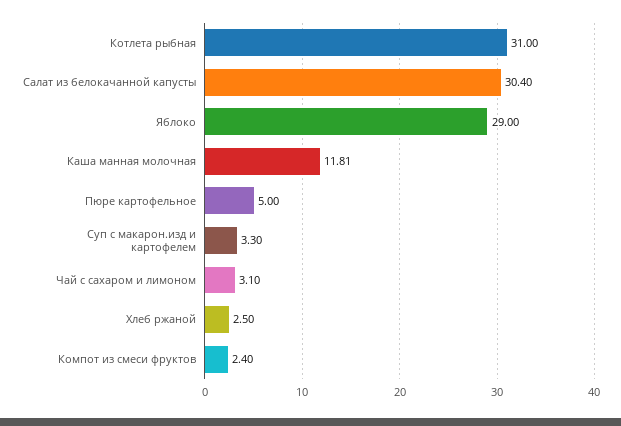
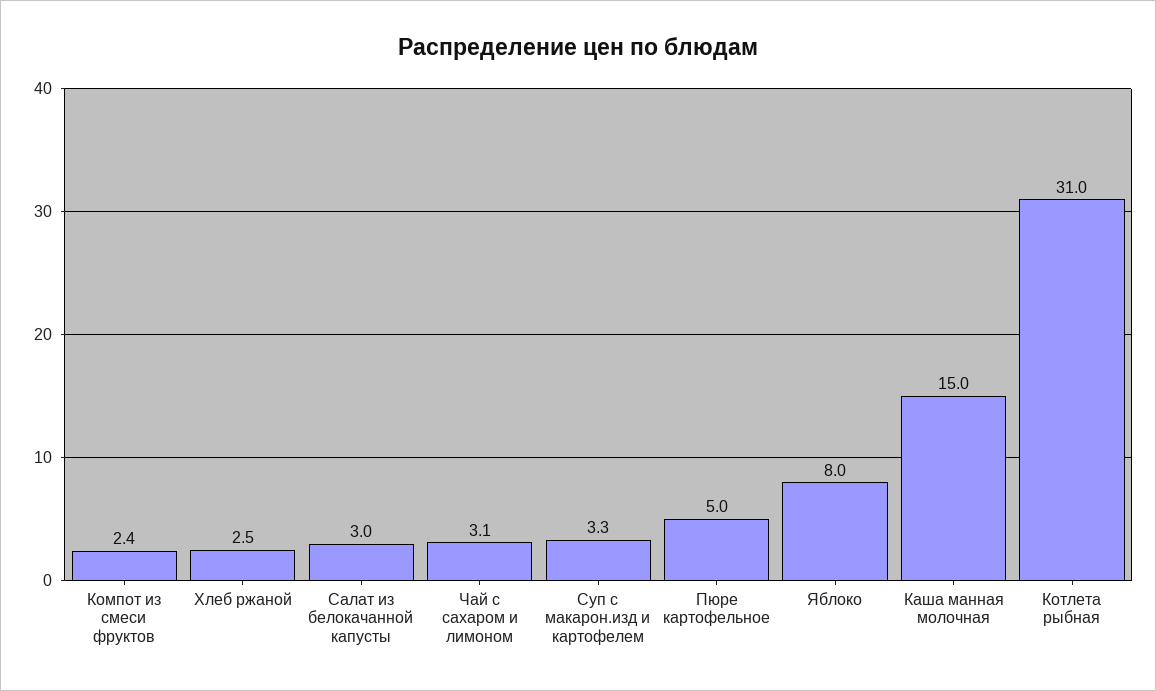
  {
    "Котлета рыбная": 31,
-   "Салат из белокачанной капусты": 30.4,
+   "Салат из белокачанной капусты": 3,
-   "Яблоко": 29,
+   "Яблоко": 8,
-   "Каша манная молочная": 11.81,
+   "Каша манная молочная": 15,
    "Пюре картофельное": 5,
    "Суп с макарон.изд и картофелем": 3.3,
    "Чай с сахаром и лимоном": 3.1,
    "Хлеб ржаной": 2.5,
    "Компот из смеси фруктов": 2.4
  }

